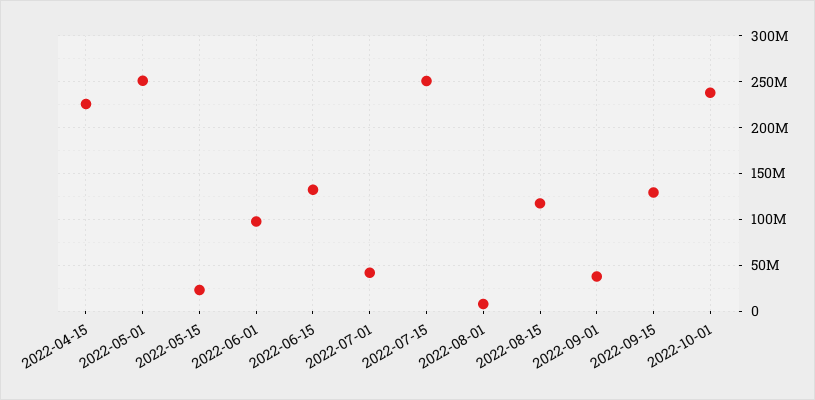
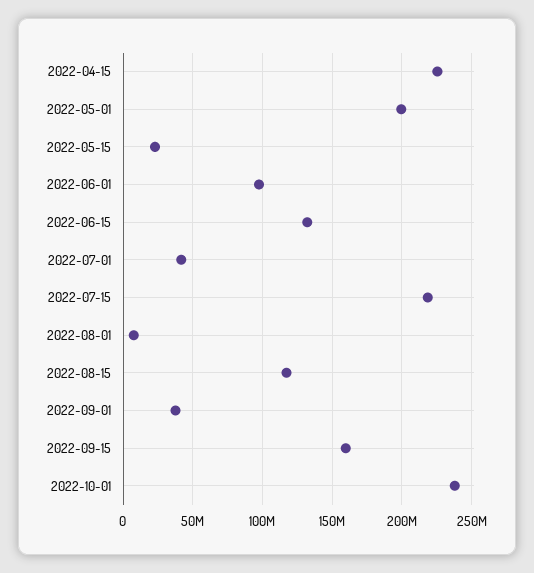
  {
    "2022-04-15": 225000000,
-   "2022-05-01": 250000000,
+   "2022-05-01": 200000000,
    "2022-05-15": 25000000,
    "2022-06-01": 95000000,
    "2022-06-15": 130000000,
    "2022-07-01": 40000000,
-   "2022-07-15": 250000000,
+   "2022-07-15": 220000000,
    "2022-08-01": 10000000,
    "2022-08-15": 115000000,
    "2022-09-01": 40000000,
-   "2022-09-15": 130000000,
+   "2022-09-15": 160000000,
    "2022-10-01": 240000000
  }

